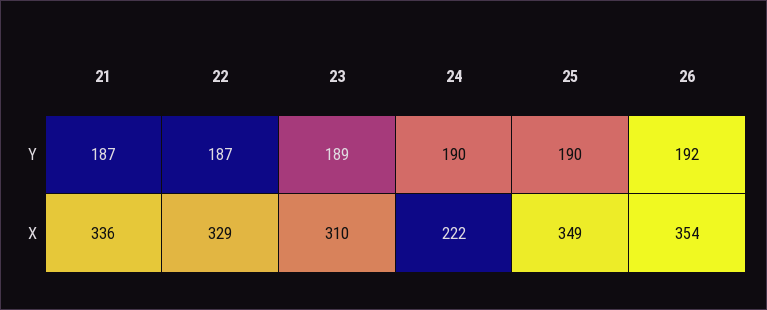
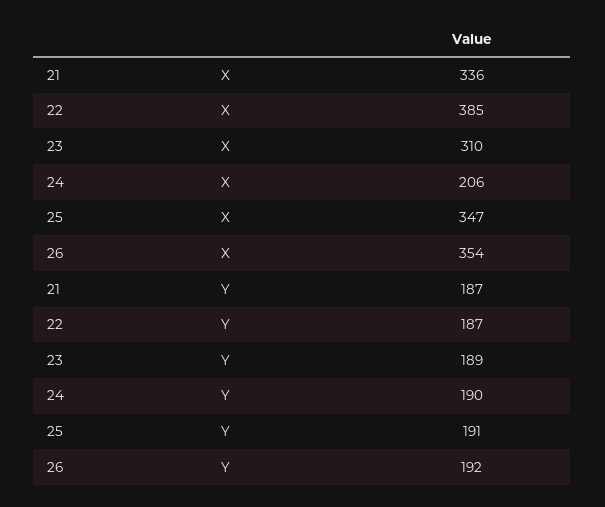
  {
    "21": {
      "Y": 187,
      "X": 336
    },
    "22": {
      "Y": 187,
-     "X": 329
+     "X": 385
    },
    "23": {
      "Y": 189,
      "X": 310
    },
    "24": {
      "Y": 190,
-     "X": 222
+     "X": 206
    },
    "25": {
-     "Y": 190,
+     "Y": 191,
-     "X": 349
+     "X": 347
    },
    "26": {
      "Y": 192,
      "X": 354
    }
  }

